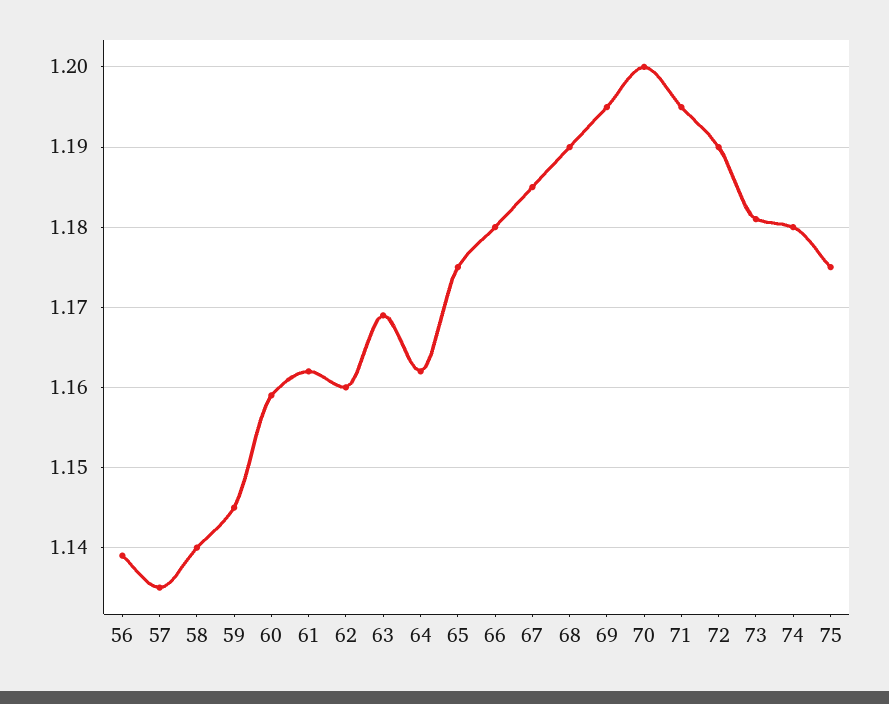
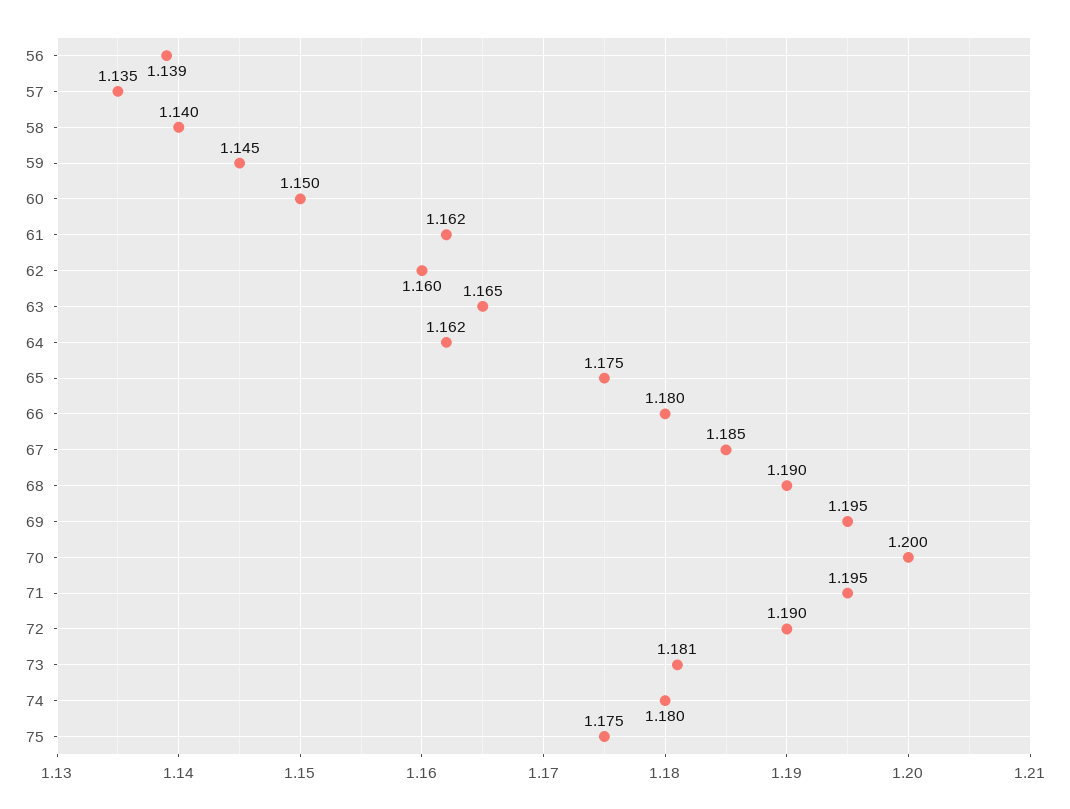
  {
    "56": 1.139,
    "57": 1.135,
    "58": 1.14,
    "59": 1.145,
-   "60": 1.159,
+   "60": 1.15,
    "61": 1.162,
    "62": 1.16,
-   "63": 1.169,
+   "63": 1.165,
    "64": 1.162,
    "65": 1.175,
    "66": 1.18,
    "67": 1.185,
    "68": 1.19,
    "69": 1.195,
    "70": 1.2,
    "71": 1.195,
    "72": 1.19,
    "73": 1.181,
    "74": 1.18,
    "75": 1.175
  }

